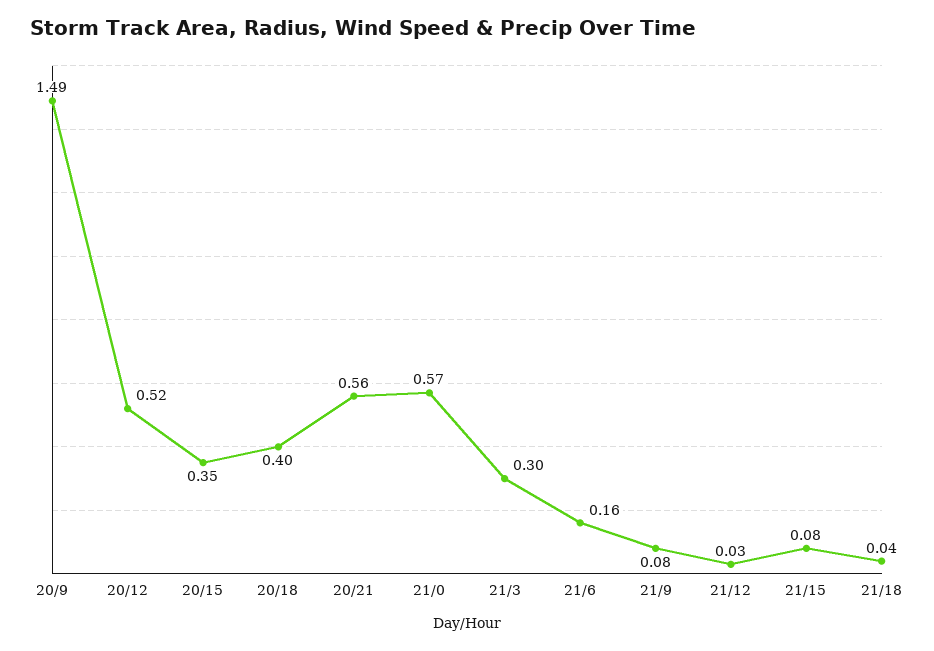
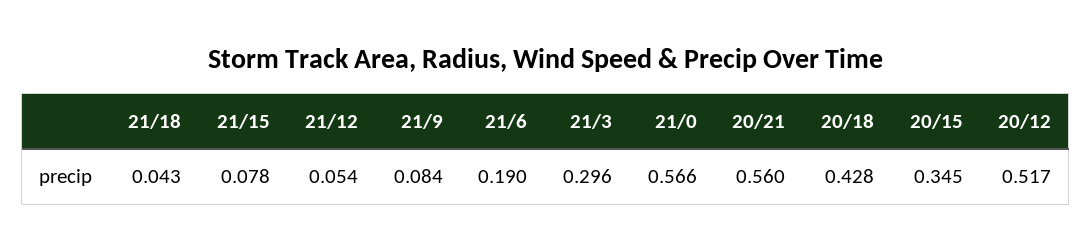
  {
-   "20/9": 1.49,
    "20/12": 0.517,
    "20/15": 0.345,
-   "20/18": 0.4,
+   "20/18": 0.428,
    "20/21": 0.56,
    "21/0": 0.566,
    "21/3": 0.296,
-   "21/6": 0.16,
+   "21/6": 0.19,
    "21/9": 0.084,
-   "21/12": 0.03,
+   "21/12": 0.054,
    "21/15": 0.078,
    "21/18": 0.043
  }

